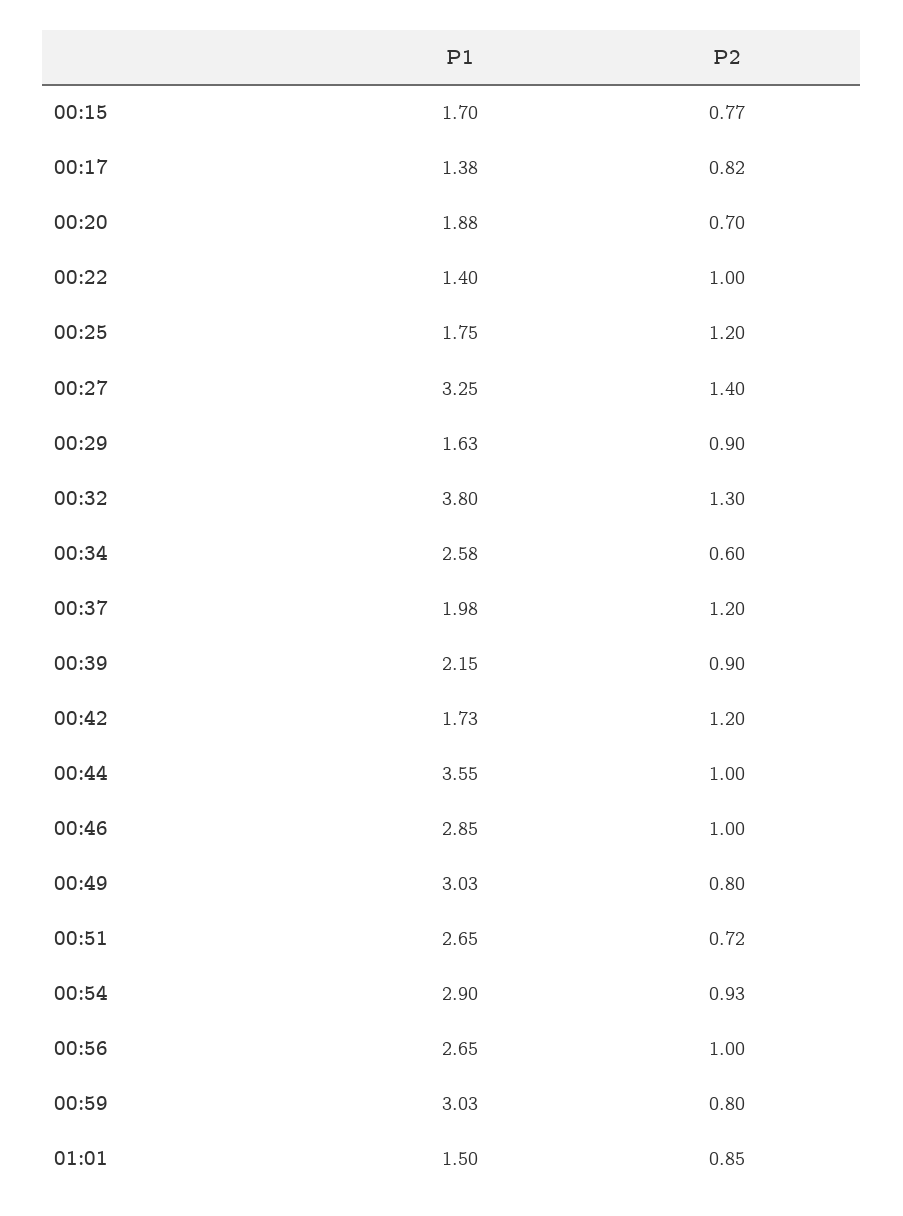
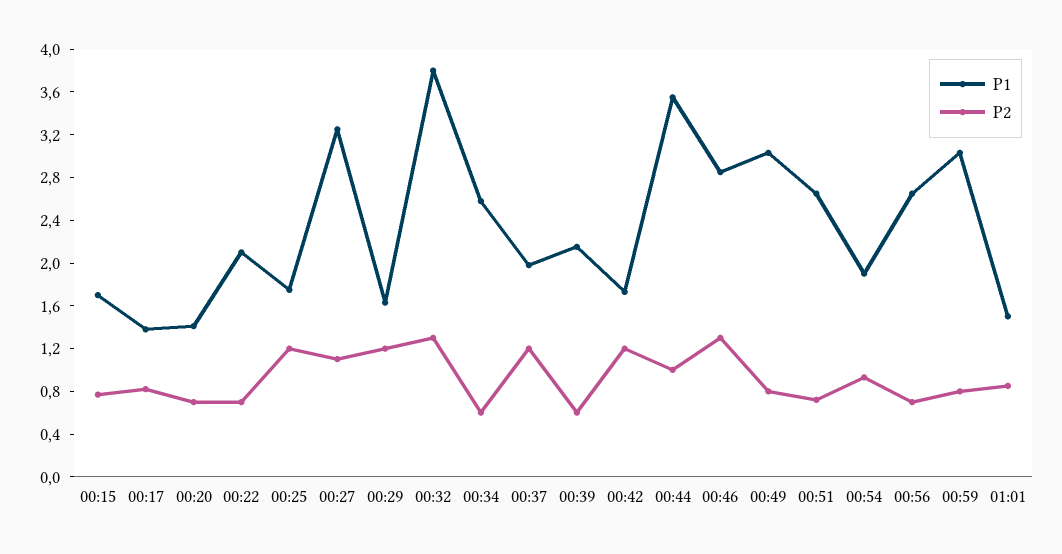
  {
    "P1": {
      "00:15": 1.7,
      "00:17": 1.38,
-     "00:20": 1.88,
+     "00:20": 1.4,
-     "00:22": 1.4,
+     "00:22": 2.1,
      "00:25": 1.75,
      "00:27": 3.25,
      "00:29": 1.63,
      "00:32": 3.8,
      "00:34": 2.58,
      "00:37": 1.98,
      "00:39": 2.15,
      "00:42": 1.73,
      "00:44": 3.55,
      "00:46": 2.85,
      "00:49": 3.03,
      "00:51": 2.65,
-     "00:54": 2.9,
+     "00:54": 1.9,
      "00:56": 2.65,
      "00:59": 3.03,
      "01:01": 1.5
    },
    "P2": {
      "00:15": 0.77,
      "00:17": 0.82,
      "00:20": 0.7,
-     "00:22": 1,
+     "00:22": 0.7,
      "00:25": 1.2,
-     "00:27": 1.4,
+     "00:27": 1.1,
-     "00:29": 0.9,
+     "00:29": 1.2,
      "00:32": 1.3,
      "00:34": 0.6,
      "00:37": 1.2,
-     "00:39": 0.9,
+     "00:39": 0.6,
      "00:42": 1.2,
      "00:44": 1,
-     "00:46": 1,
+     "00:46": 1.3,
      "00:49": 0.8,
      "00:51": 0.72,
      "00:54": 0.93,
-     "00:56": 1,
+     "00:56": 0.7,
      "00:59": 0.8,
      "01:01": 0.85
    }
  }

